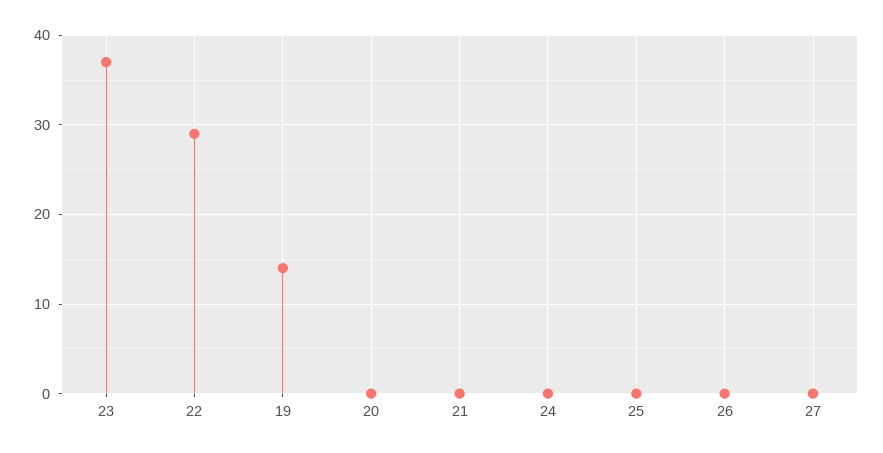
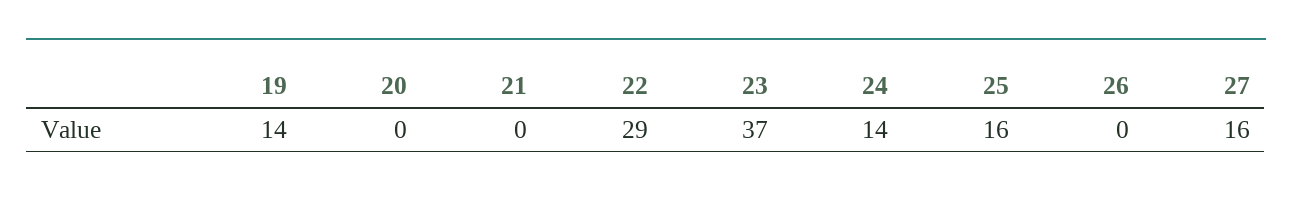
  {
    "23": 37,
    "22": 29,
    "19": 14,
    "20": 0,
    "21": 0,
-   "24": 0,
+   "24": 14,
-   "25": 0,
+   "25": 16,
    "26": 0,
-   "27": 0
+   "27": 16
  }

